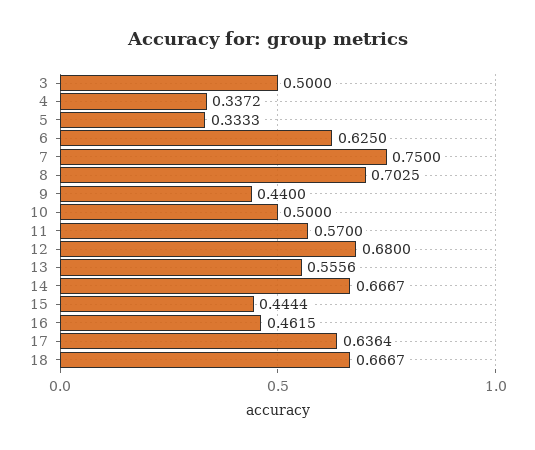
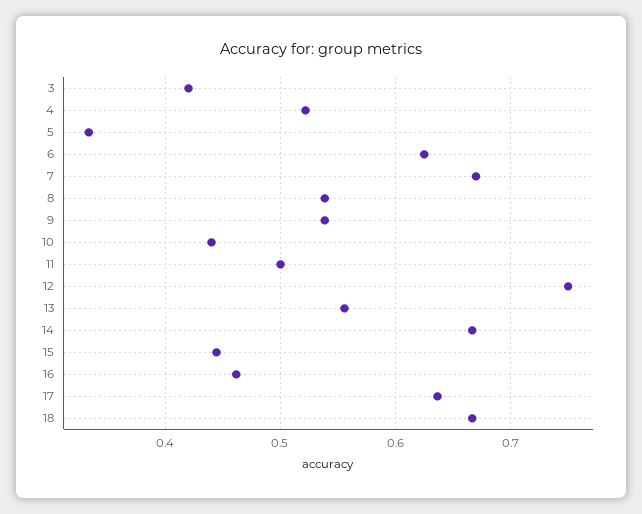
  {
-   "3": 0.5,
+   "3": 0.42,
-   "4": 0.3372,
+   "4": 0.52,
    "5": 0.3333,
    "6": 0.625,
-   "7": 0.75,
+   "7": 0.67,
-   "8": 0.7025,
+   "8": 0.54,
-   "9": 0.44,
+   "9": 0.54,
-   "10": 0.5,
+   "10": 0.44,
-   "11": 0.57,
+   "11": 0.5,
-   "12": 0.68,
+   "12": 0.75,
    "13": 0.5556,
    "14": 0.6667,
    "15": 0.4444,
    "16": 0.4615,
    "17": 0.6364,
    "18": 0.6667
  }

